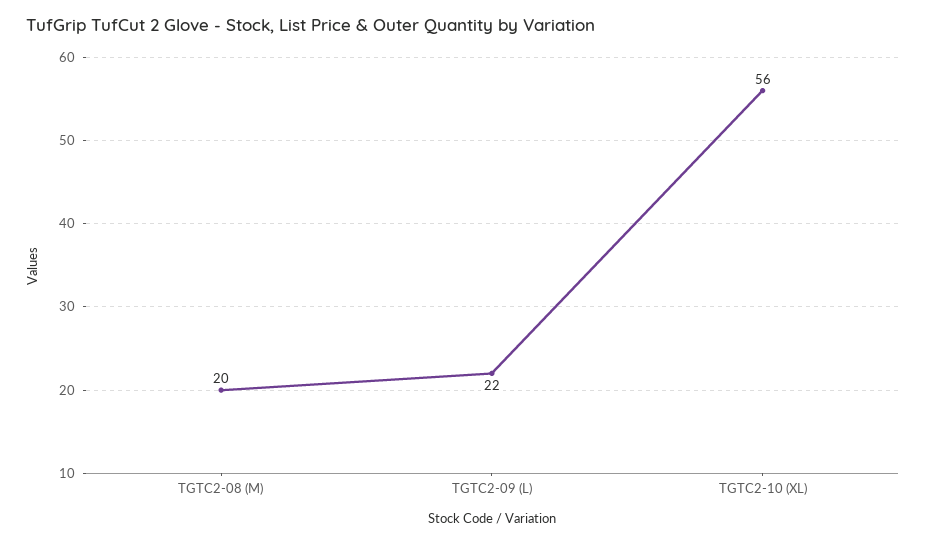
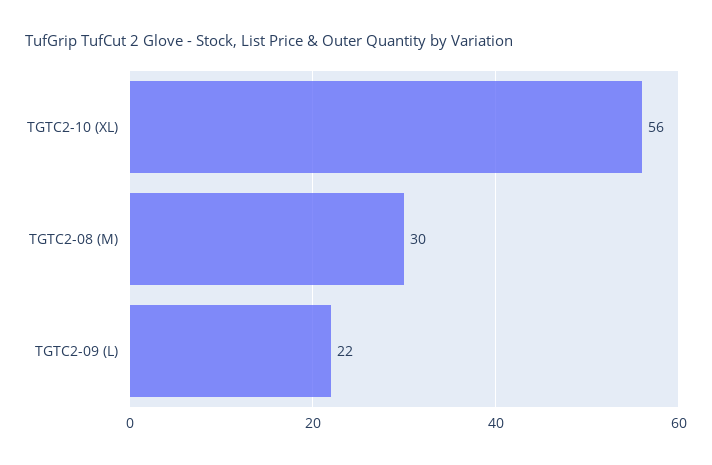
  {
-   "TGTC2-08 (M)": 20,
+   "TGTC2-08 (M)": 30,
    "TGTC2-09 (L)": 22,
    "TGTC2-10 (XL)": 56
  }

